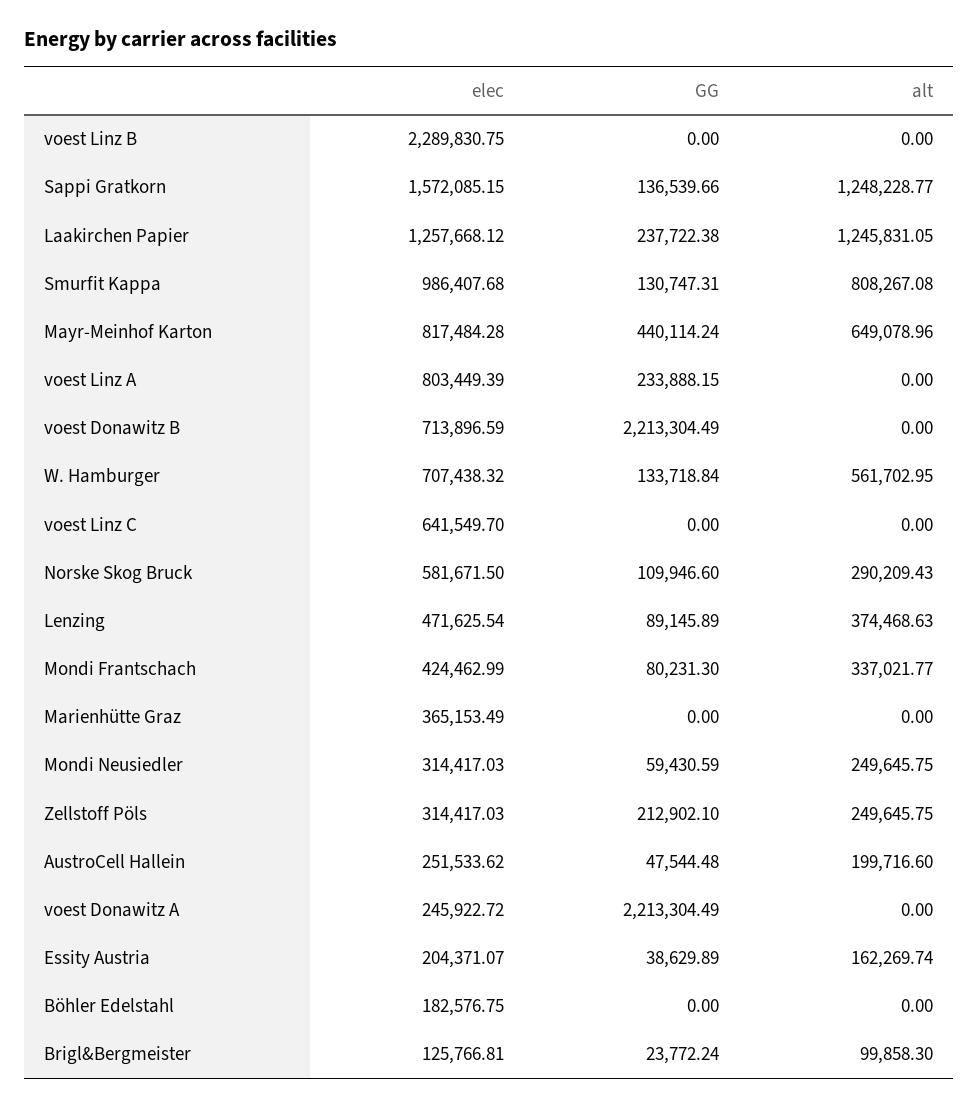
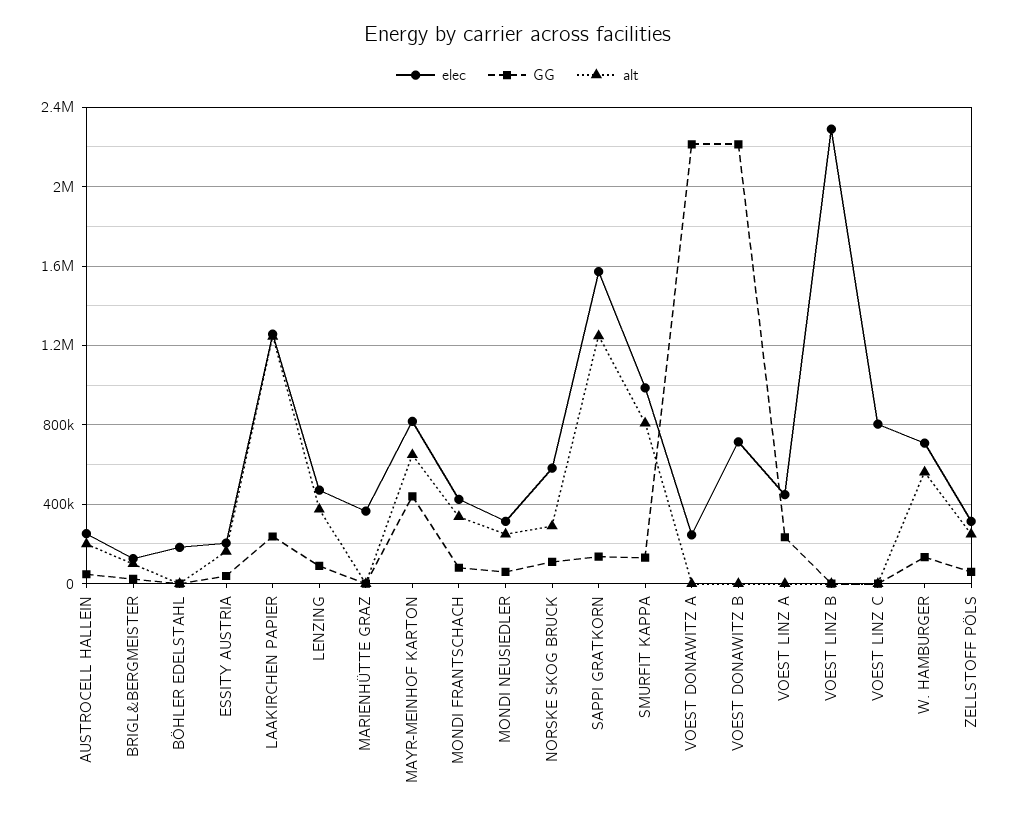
  {
    "elec": {
      "voest Linz B": 2289830.75,
      "Sappi Gratkorn": 1572085.15,
      "Laakirchen Papier": 1257668.12,
      "Smurfit Kappa": 986407.68,
      "Mayr-Meinhof Karton": 817484.28,
-     "voest Linz A": 803449.39,
+     "voest Linz A": 450000,
      "voest Donawitz B": 713896.59,
      "W. Hamburger": 707438.32,
-     "voest Linz C": 641549.7,
+     "voest Linz C": 800000,
      "Norske Skog Bruck": 581671.5,
      "Lenzing": 471625.54,
      "Mondi Frantschach": 424462.99,
      "Marienhütte Graz": 365153.49,
      "Mondi Neusiedler": 314417.03,
      "Zellstoff Pöls": 314417.03,
      "AustroCell Hallein": 251533.62,
      "voest Donawitz A": 245922.72,
      "Essity Austria": 204371.07,
      "Böhler Edelstahl": 182576.75,
      "Brigl&Bergmeister": 125766.81
    },
    "GG": {
      "voest Linz B": 0,
      "Sappi Gratkorn": 136539.66,
      "Laakirchen Papier": 237722.38,
      "Smurfit Kappa": 130747.31,
      "Mayr-Meinhof Karton": 440114.24,
      "voest Linz A": 233888.15,
      "voest Donawitz B": 2213304.49,
      "W. Hamburger": 133718.84,
      "voest Linz C": 0,
      "Norske Skog Bruck": 109946.6,
      "Lenzing": 89145.89,
      "Mondi Frantschach": 80231.3,
      "Marienhütte Graz": 0,
      "Mondi Neusiedler": 59430.59,
-     "Zellstoff Pöls": 212902.1,
+     "Zellstoff Pöls": 50000,
      "AustroCell Hallein": 47544.48,
      "voest Donawitz A": 2213304.49,
      "Essity Austria": 38629.89,
      "Böhler Edelstahl": 0,
      "Brigl&Bergmeister": 23772.24
    },
    "alt": {
      "voest Linz B": 0,
      "Sappi Gratkorn": 1248228.77,
      "Laakirchen Papier": 1245831.05,
      "Smurfit Kappa": 808267.08,
      "Mayr-Meinhof Karton": 649078.96,
      "voest Linz A": 0,
      "voest Donawitz B": 0,
      "W. Hamburger": 561702.95,
      "voest Linz C": 0,
      "Norske Skog Bruck": 290209.43,
      "Lenzing": 374468.63,
      "Mondi Frantschach": 337021.77,
      "Marienhütte Graz": 0,
      "Mondi Neusiedler": 249645.75,
      "Zellstoff Pöls": 249645.75,
      "AustroCell Hallein": 199716.6,
      "voest Donawitz A": 0,
      "Essity Austria": 162269.74,
      "Böhler Edelstahl": 0,
      "Brigl&Bergmeister": 99858.3
    }
  }

